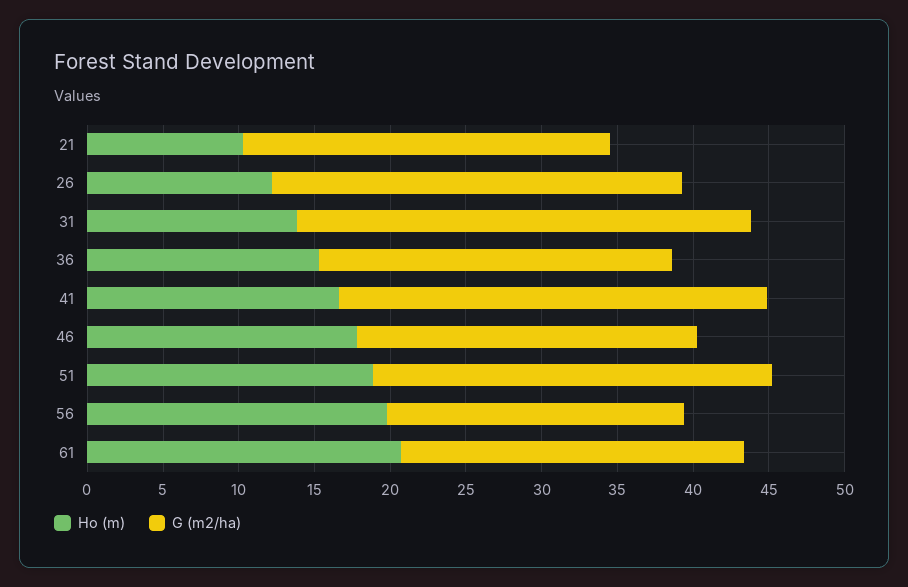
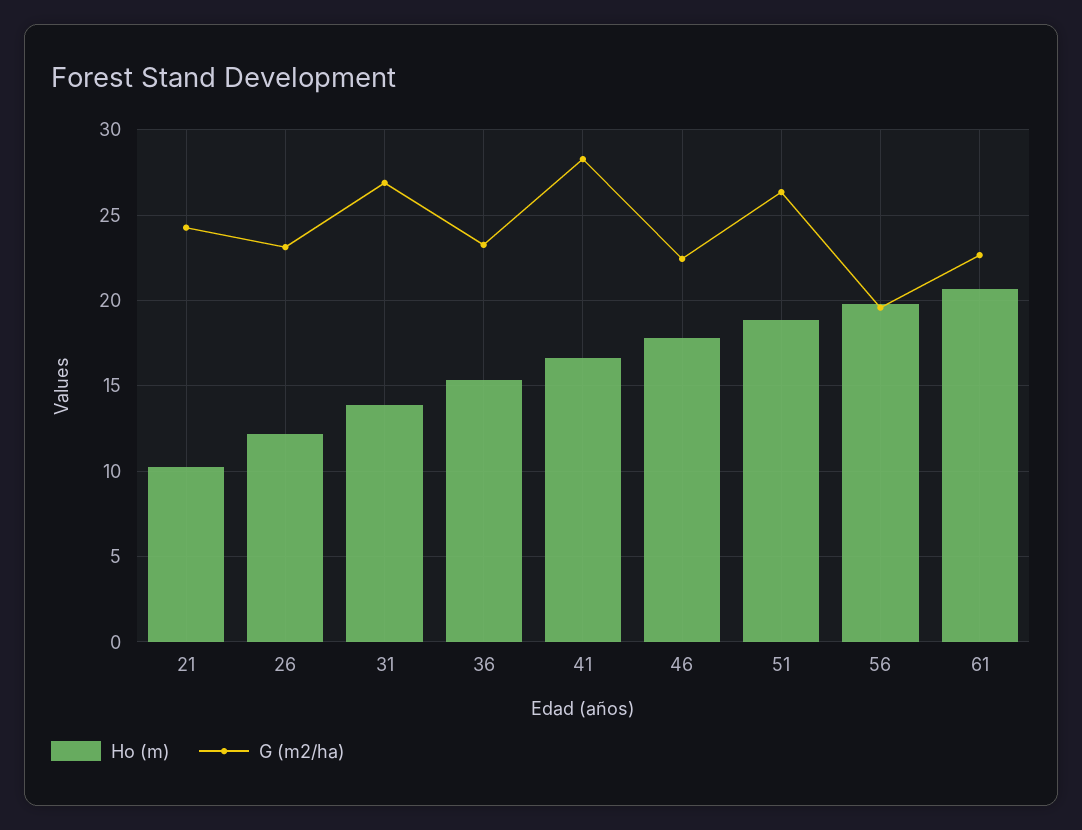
  {
    "Ho (m)": {
      "21": 10.5,
      "26": 12,
      "31": 14,
      "36": 15.5,
      "41": 16.5,
      "46": 18,
      "51": 19,
      "56": 20,
      "61": 20.5
    },
    "G (m2/ha)": {
      "21": 24.5,
-     "26": 27,
+     "26": 23,
-     "31": 30,
+     "31": 27,
      "36": 23.5,
      "41": 28.5,
      "46": 22.5,
      "51": 26.5,
      "56": 19.5,
      "61": 22.5
    }
  }

